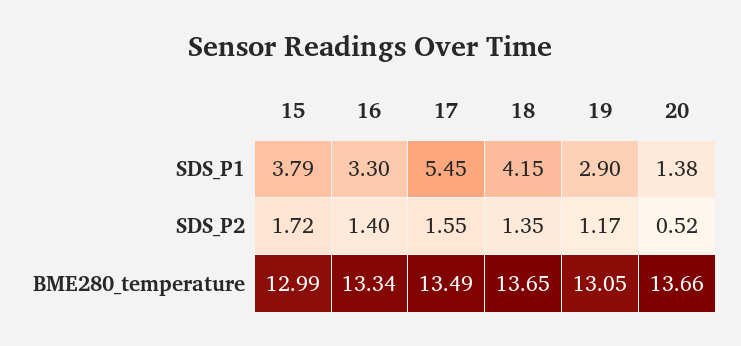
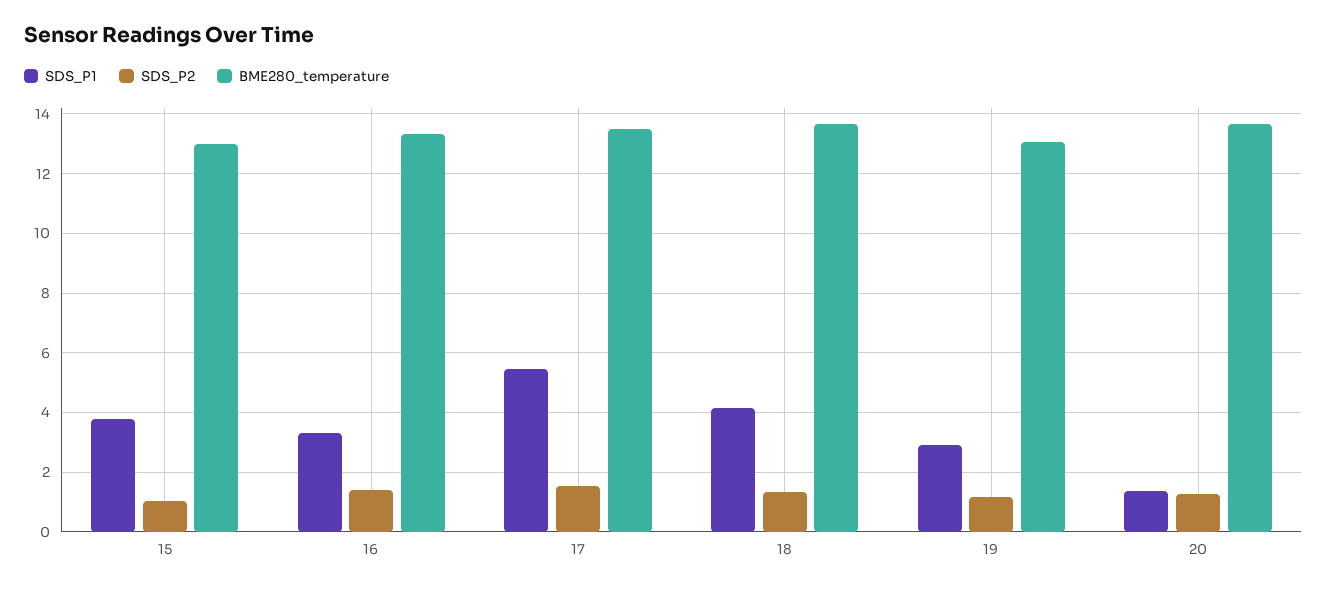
  {
    "SDS_P1": {
      "15": 3.79,
      "16": 3.3,
      "17": 5.45,
      "18": 4.15,
      "19": 2.9,
      "20": 1.38
    },
    "SDS_P2": {
-     "15": 1.72,
+     "15": 1,
      "16": 1.4,
      "17": 1.55,
      "18": 1.35,
      "19": 1.17,
-     "20": 0.52
+     "20": 1.25
    },
    "BME280_temperature": {
      "15": 12.99,
      "16": 13.34,
      "17": 13.49,
      "18": 13.65,
      "19": 13.05,
      "20": 13.66
    }
  }

